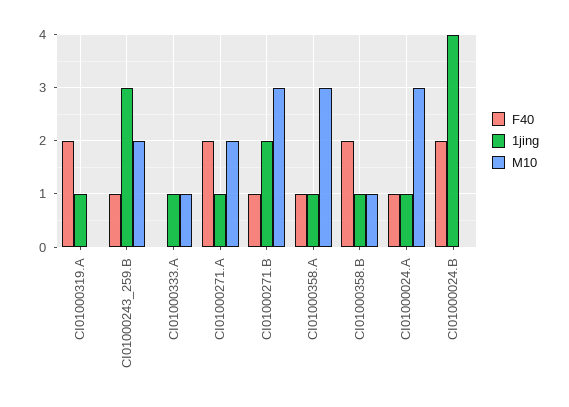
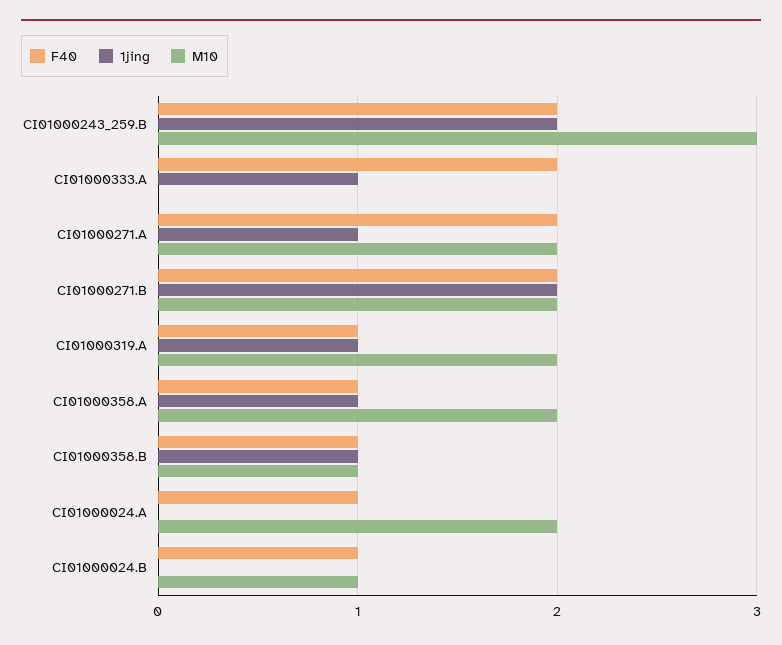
  {
    "F40": {
-     "CI01000319.A": 2,
+     "CI01000319.A": 1,
-     "CI01000243_259.B": 1,
+     "CI01000243_259.B": 2,
-     "CI01000333.A": 0,
+     "CI01000333.A": 2,
      "CI01000271.A": 2,
-     "CI01000271.B": 1,
+     "CI01000271.B": 2,
      "CI01000358.A": 1,
-     "CI01000358.B": 2,
+     "CI01000358.B": 1,
      "CI01000024.A": 1,
-     "CI01000024.B": 2
+     "CI01000024.B": 1
    },
    "1jing": {
      "CI01000319.A": 1,
-     "CI01000243_259.B": 3,
+     "CI01000243_259.B": 2,
      "CI01000333.A": 1,
      "CI01000271.A": 1,
      "CI01000271.B": 2,
      "CI01000358.A": 1,
      "CI01000358.B": 1,
-     "CI01000024.A": 1,
+     "CI01000024.A": 0,
-     "CI01000024.B": 4
+     "CI01000024.B": 0
    },
    "M10": {
-     "CI01000319.A": 0,
+     "CI01000319.A": 2,
-     "CI01000243_259.B": 2,
+     "CI01000243_259.B": 3,
-     "CI01000333.A": 1,
+     "CI01000333.A": 0,
      "CI01000271.A": 2,
-     "CI01000271.B": 3,
+     "CI01000271.B": 2,
-     "CI01000358.A": 3,
+     "CI01000358.A": 2,
      "CI01000358.B": 1,
-     "CI01000024.A": 3,
+     "CI01000024.A": 2,
-     "CI01000024.B": 0
+     "CI01000024.B": 1
    }
  }

